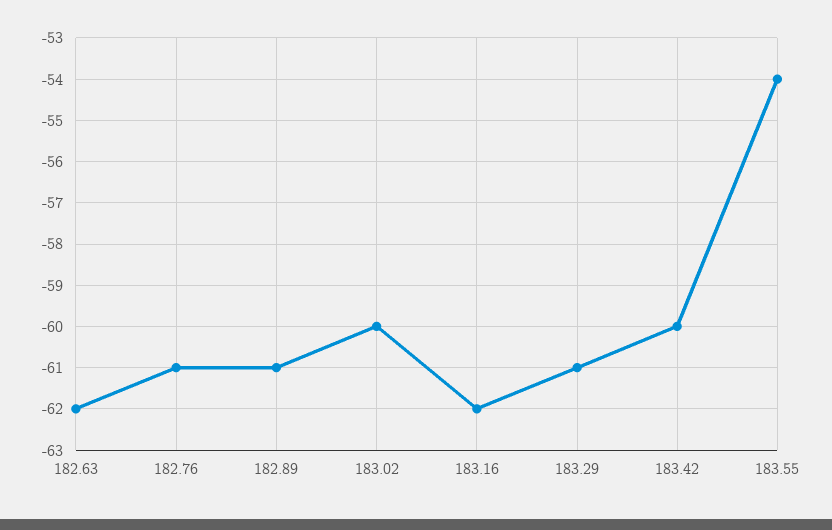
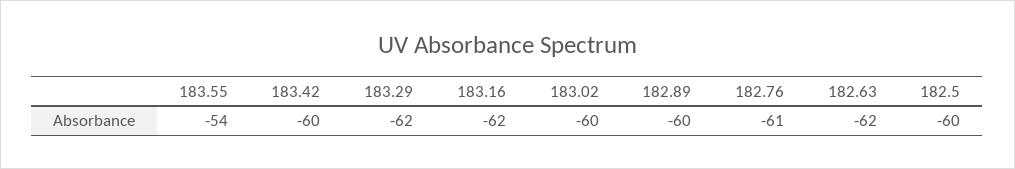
  {
    "182.63": -62,
    "182.76": -61,
-   "182.89": -61,
+   "182.89": -60,
    "183.02": -60,
    "183.16": -62,
-   "183.29": -61,
+   "183.29": -62,
    "183.42": -60,
-   "183.55": -54
+   "183.55": -54,
+   "182.5": -60
  }

